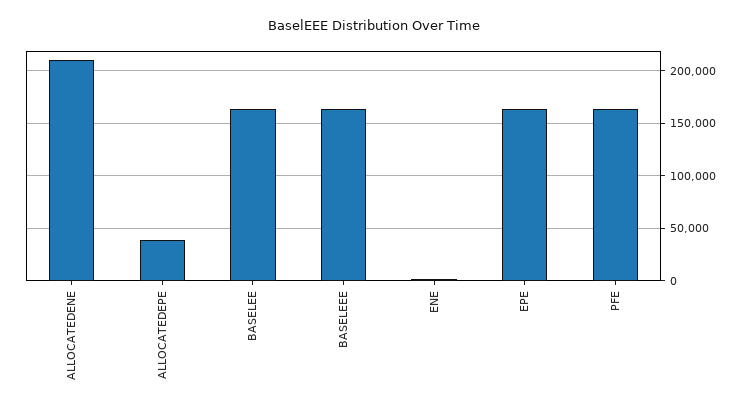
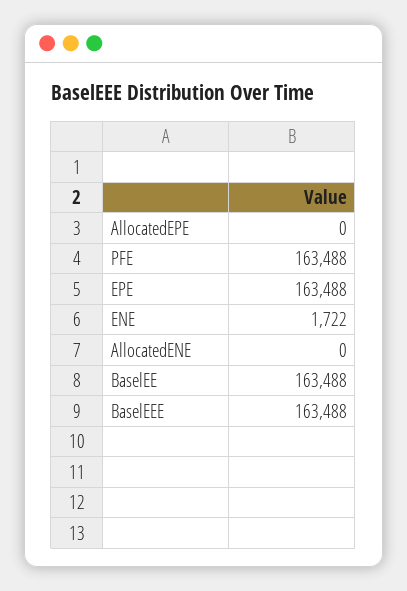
  {
-   "ALLOCATEDENE": 210000,
+   "ALLOCATEDENE": 0,
-   "ALLOCATEDEPE": 40000,
+   "ALLOCATEDEPE": 0,
    "BASELEE": 163488,
    "BASELEEE": 163488,
    "ENE": 1722,
    "EPE": 163488,
    "PFE": 163488
  }

